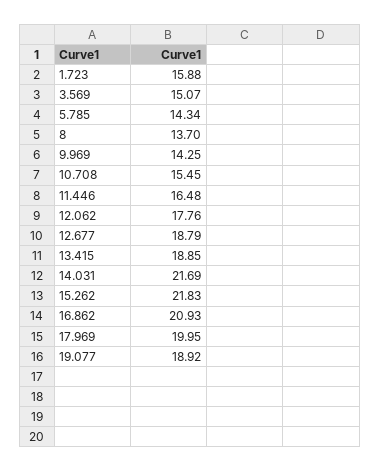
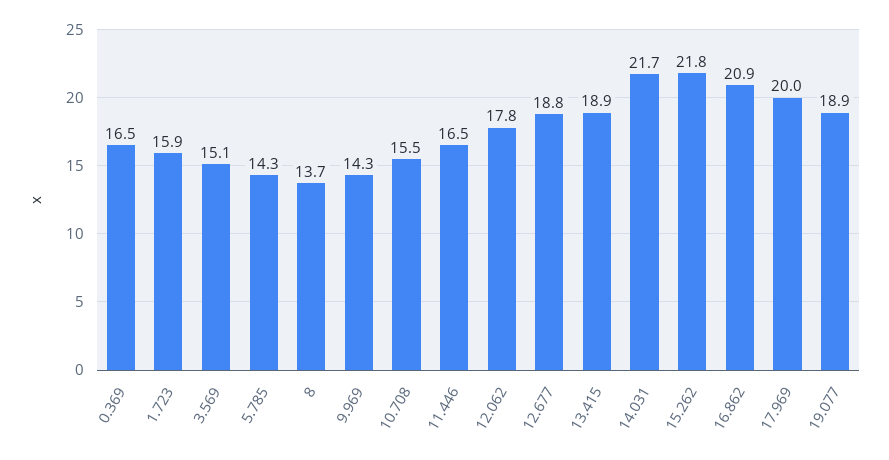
  {
    "1.723": 15.88,
    "3.569": 15.07,
    "5.785": 14.34,
    "8": 13.7,
    "9.969": 14.25,
    "10.708": 15.45,
    "11.446": 16.48,
    "12.062": 17.76,
    "12.677": 18.79,
    "13.415": 18.85,
    "14.031": 21.69,
    "15.262": 21.83,
    "16.862": 20.93,
    "17.969": 19.95,
-   "19.077": 18.92
+   "19.077": 18.92,
+   "0.369": 16.5
  }

